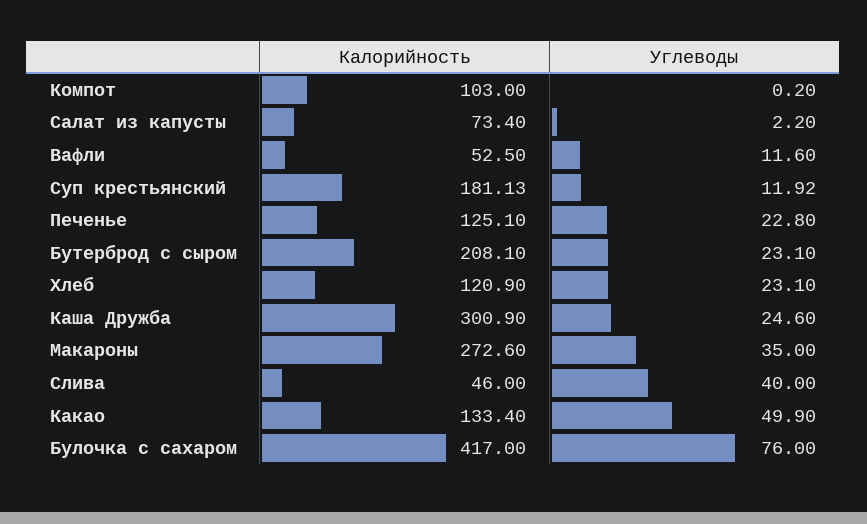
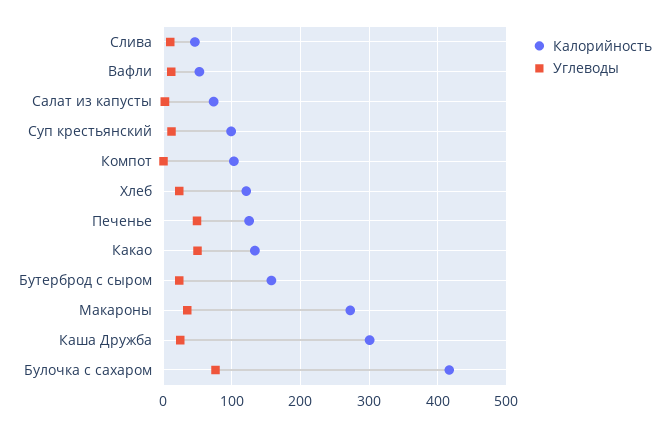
  {
    "Калорийность": {
      "Компот": 103,
      "Салат из капусты": 73.4,
      "Вафли": 52.5,
-     "Суп крестьянский": 181.13,
+     "Суп крестьянский": 100,
      "Печенье": 125.1,
-     "Бутерброд с сыром": 208.1,
+     "Бутерброд с сыром": 160,
      "Хлеб": 120.9,
      "Каша Дружба": 300.9,
      "Макароны": 272.6,
      "Слива": 46,
      "Какао": 133.4,
      "Булочка с сахаром": 417
    },
    "Углеводы": {
      "Компот": 0.2,
      "Салат из капусты": 2.2,
      "Вафли": 11.6,
      "Суп крестьянский": 11.92,
-     "Печенье": 22.8,
+     "Печенье": 50,
      "Бутерброд с сыром": 23.1,
      "Хлеб": 23.1,
      "Каша Дружба": 24.6,
      "Макароны": 35,
-     "Слива": 40,
+     "Слива": 10,
      "Какао": 49.9,
      "Булочка с сахаром": 76
    }
  }

